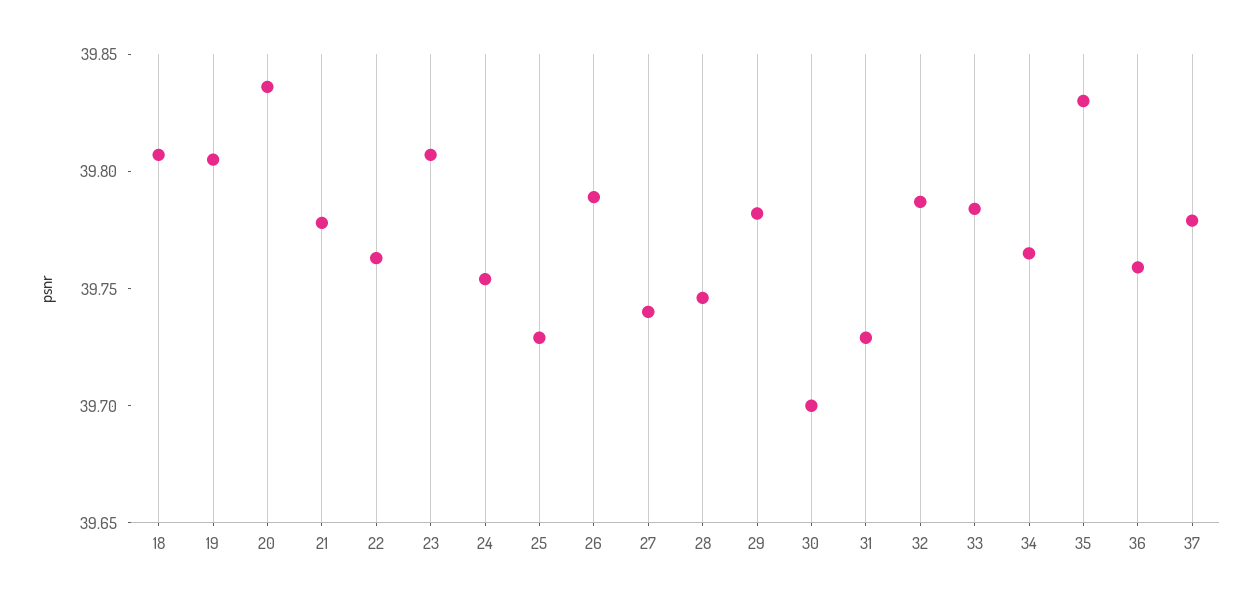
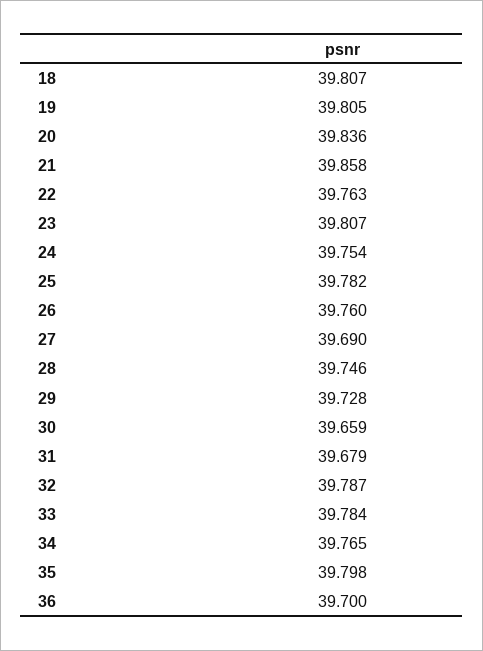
  {
    "18": 39.807,
    "19": 39.805,
    "20": 39.836,
-   "21": 39.78,
+   "21": 39.858,
    "22": 39.763,
    "23": 39.807,
    "24": 39.754,
-   "25": 39.73,
+   "25": 39.782,
-   "26": 39.79,
+   "26": 39.76,
-   "27": 39.74,
+   "27": 39.69,
    "28": 39.746,
-   "29": 39.78,
+   "29": 39.728,
-   "30": 39.7,
+   "30": 39.659,
-   "31": 39.73,
+   "31": 39.679,
    "32": 39.787,
    "33": 39.784,
    "34": 39.765,
-   "35": 39.83,
+   "35": 39.798,
-   "36": 39.76,
+   "36": 39.7
-   "37": 39.78
  }

